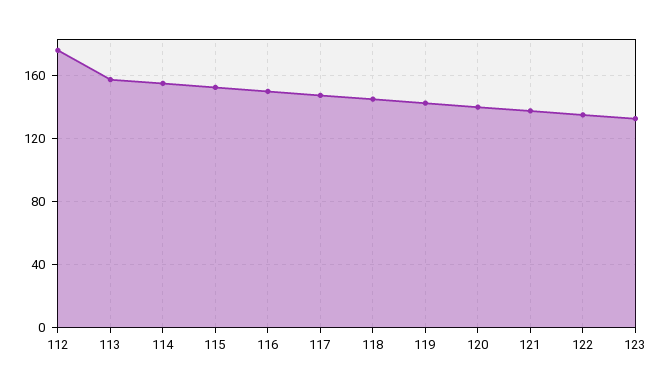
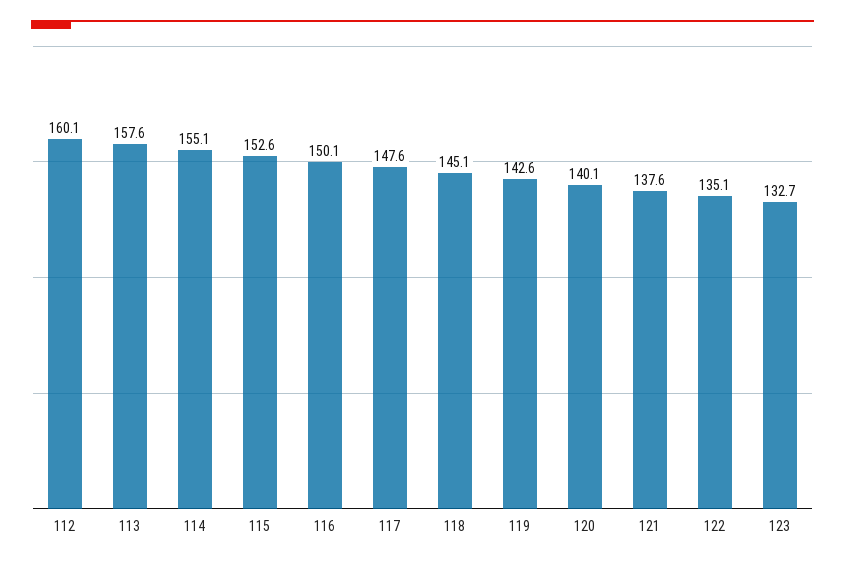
  {
-   "112": 175,
+   "112": 160.1,
    "113": 157.6,
    "114": 155.1,
    "115": 152.6,
    "116": 150.1,
    "117": 147.6,
    "118": 145.1,
    "119": 142.6,
    "120": 140.1,
    "121": 137.6,
    "122": 135.1,
    "123": 132.7
  }

